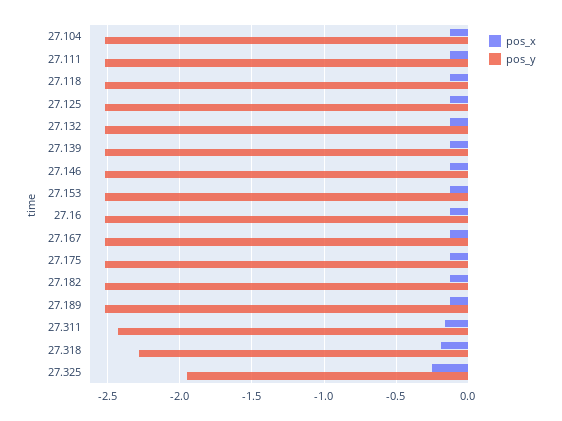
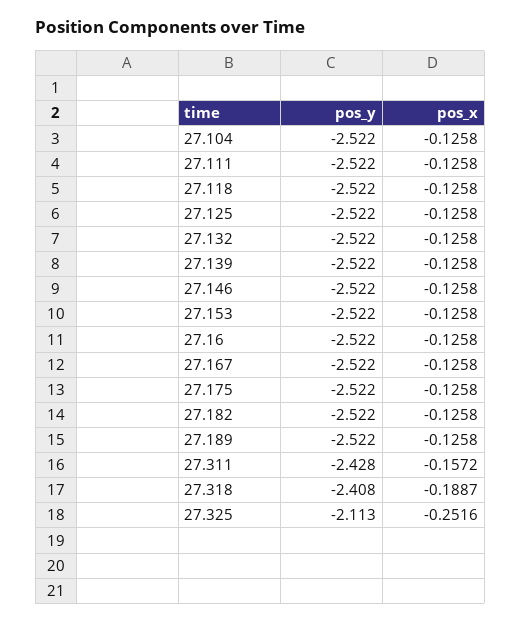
  {
    "pos_x": {
      "27.104": -0.1258,
      "27.111": -0.1258,
      "27.118": -0.1258,
      "27.125": -0.1258,
      "27.132": -0.1258,
      "27.139": -0.1258,
      "27.146": -0.1258,
      "27.153": -0.1258,
      "27.16": -0.1258,
      "27.167": -0.1258,
      "27.175": -0.1258,
      "27.182": -0.1258,
      "27.189": -0.1258,
      "27.311": -0.1572,
      "27.318": -0.1887,
      "27.325": -0.2516
    },
    "pos_y": {
      "27.104": -2.522,
      "27.111": -2.522,
      "27.118": -2.522,
      "27.125": -2.522,
      "27.132": -2.522,
      "27.139": -2.522,
      "27.146": -2.522,
      "27.153": -2.522,
      "27.16": -2.522,
      "27.167": -2.522,
      "27.175": -2.522,
      "27.182": -2.522,
      "27.189": -2.522,
      "27.311": -2.428,
-     "27.318": -2.3,
+     "27.318": -2.408,
-     "27.325": -1.95
+     "27.325": -2.113
    }
  }

